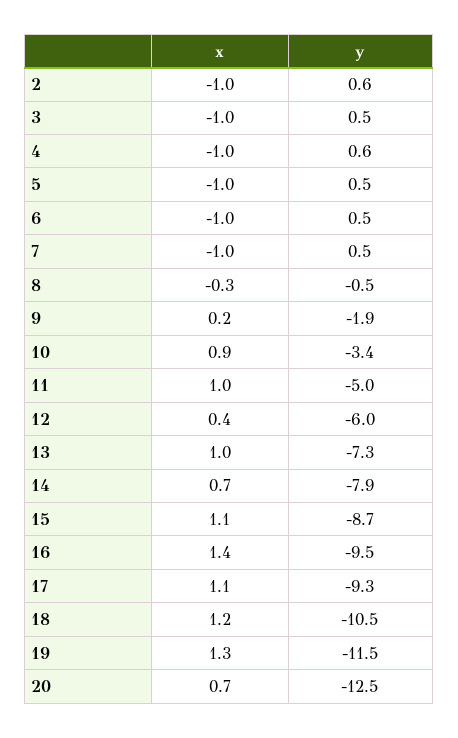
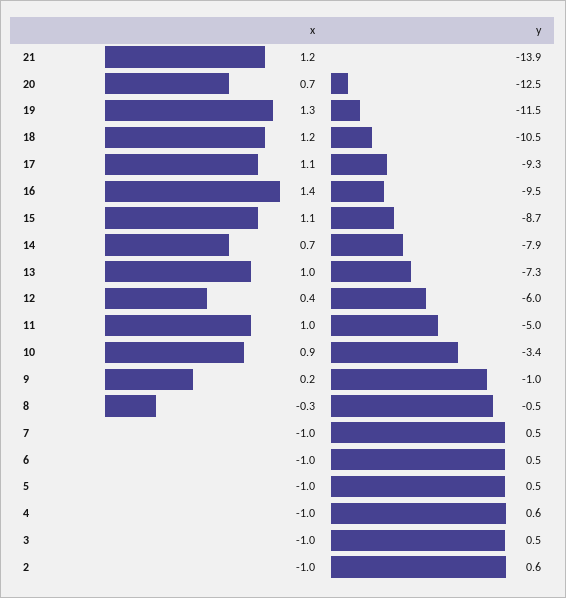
  {
    "x": {
      "2": -1,
      "3": -1,
      "4": -1,
      "5": -1,
      "6": -1,
      "7": -1,
      "8": -0.3,
      "9": 0.2,
      "10": 0.9,
      "11": 1,
      "12": 0.4,
      "13": 1,
      "14": 0.7,
      "15": 1.1,
      "16": 1.4,
      "17": 1.1,
      "18": 1.2,
      "19": 1.3,
-     "20": 0.7
+     "20": 0.7,
+     "21": 1.2
    },
    "y": {
      "2": 0.6,
      "3": 0.5,
      "4": 0.6,
      "5": 0.5,
      "6": 0.5,
      "7": 0.5,
      "8": -0.5,
-     "9": -1.9,
+     "9": -1,
      "10": -3.4,
      "11": -5,
      "12": -6,
      "13": -7.3,
      "14": -7.9,
      "15": -8.7,
      "16": -9.5,
      "17": -9.3,
      "18": -10.5,
      "19": -11.5,
-     "20": -12.5
+     "20": -12.5,
+     "21": -13.9
    }
  }

